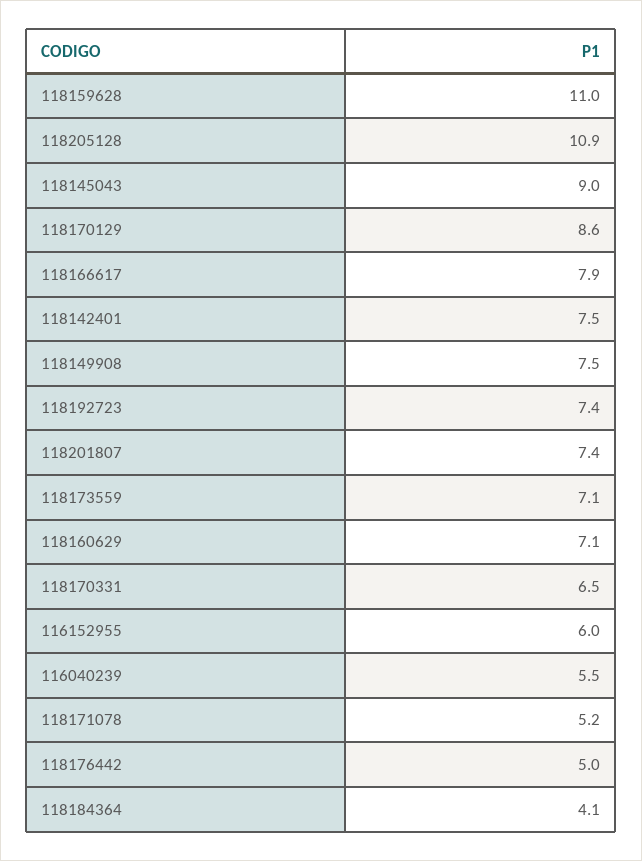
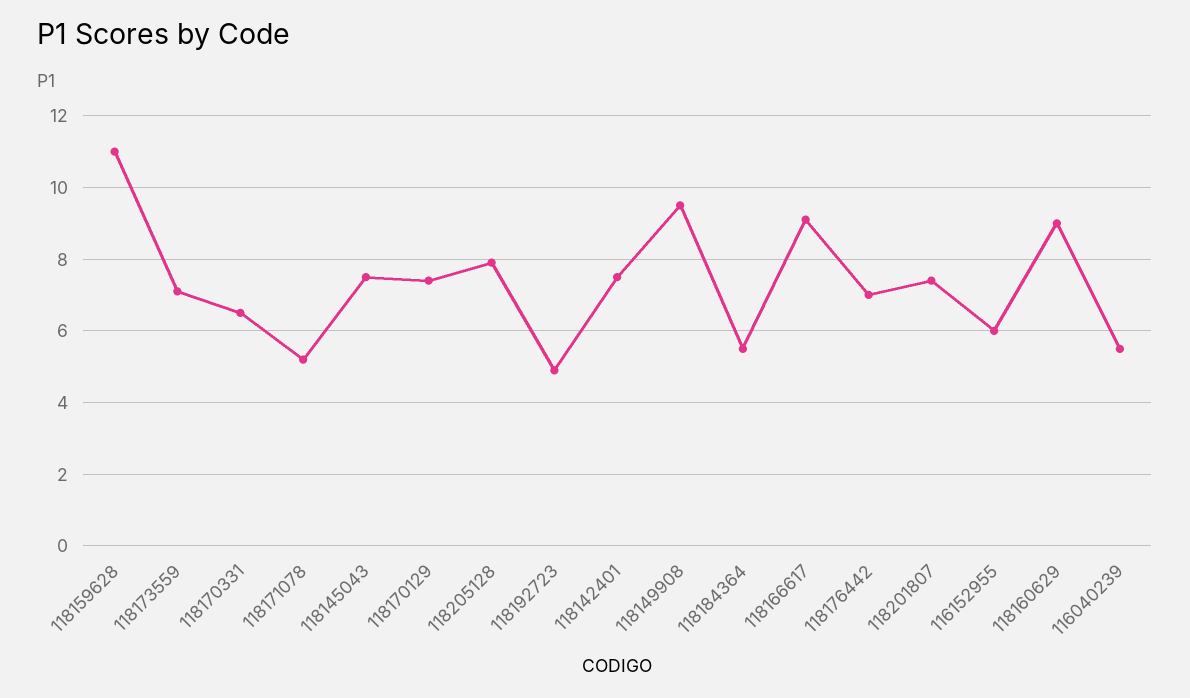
  {
    "118159628": 11,
-   "118205128": 10.9,
+   "118205128": 8,
-   "118145043": 9,
+   "118145043": 7.5,
-   "118170129": 8.6,
+   "118170129": 7.5,
-   "118166617": 7.9,
+   "118166617": 9,
    "118142401": 7.5,
-   "118149908": 7.5,
+   "118149908": 9.5,
-   "118192723": 7.4,
+   "118192723": 5,
    "118201807": 7.4,
    "118173559": 7.1,
-   "118160629": 7.1,
+   "118160629": 9,
    "118170331": 6.5,
    "116152955": 6,
    "116040239": 5.5,
    "118171078": 5.2,
-   "118176442": 5,
+   "118176442": 7,
-   "118184364": 4.1
+   "118184364": 5.5
  }

